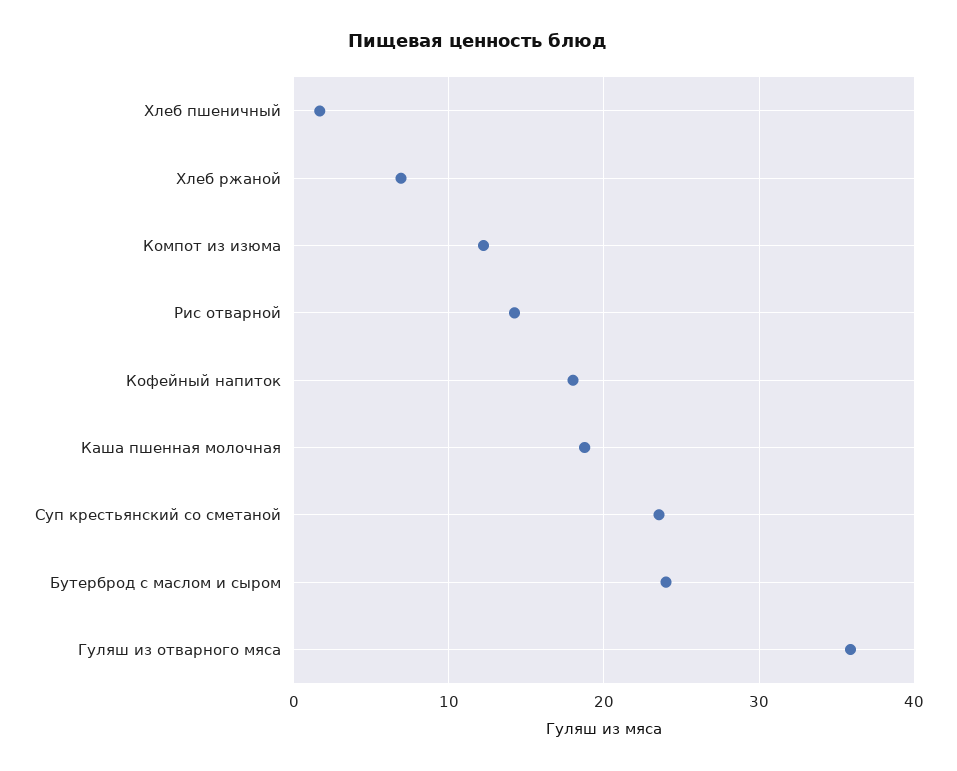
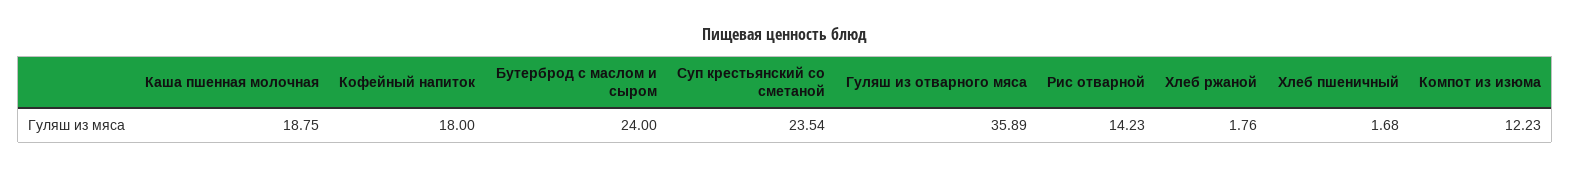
  {
    "Хлеб пшеничный": 1.68,
-   "Хлеб ржаной": 7,
+   "Хлеб ржаной": 1.76,
    "Компот из изюма": 12.23,
    "Рис отварной": 14.23,
    "Кофейный напиток": 18,
    "Каша пшенная молочная": 18.75,
    "Суп крестьянский со сметаной": 23.54,
    "Бутерброд с маслом и сыром": 24,
    "Гуляш из отварного мяса": 35.89
  }

